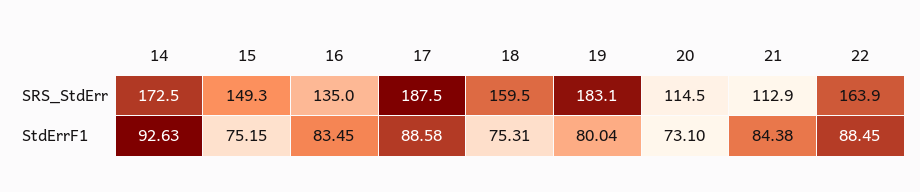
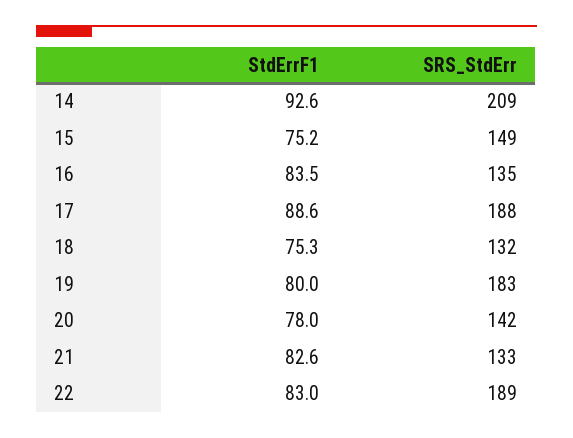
  {
    "14": {
-     "SRS_StdErr": 172.5,
+     "SRS_StdErr": 209,
      "StdErrF1": 92.63
    },
    "15": {
      "SRS_StdErr": 149.3,
      "StdErrF1": 75.15
    },
    "16": {
      "SRS_StdErr": 135,
      "StdErrF1": 83.45
    },
    "17": {
      "SRS_StdErr": 187.5,
      "StdErrF1": 88.58
    },
    "18": {
-     "SRS_StdErr": 159.5,
+     "SRS_StdErr": 132,
      "StdErrF1": 75.31
    },
    "19": {
      "SRS_StdErr": 183.1,
      "StdErrF1": 80.04
    },
    "20": {
-     "SRS_StdErr": 114.5,
+     "SRS_StdErr": 142,
-     "StdErrF1": 73.1
+     "StdErrF1": 78
    },
    "21": {
-     "SRS_StdErr": 112.9,
+     "SRS_StdErr": 133,
-     "StdErrF1": 84.38
+     "StdErrF1": 82.6
    },
    "22": {
-     "SRS_StdErr": 163.9,
+     "SRS_StdErr": 189,
-     "StdErrF1": 88.45
+     "StdErrF1": 83
    }
  }

